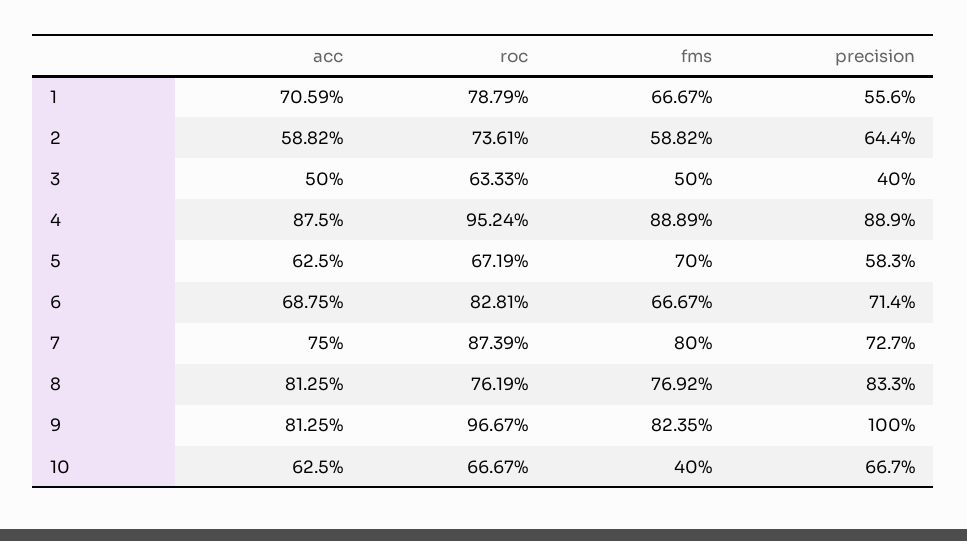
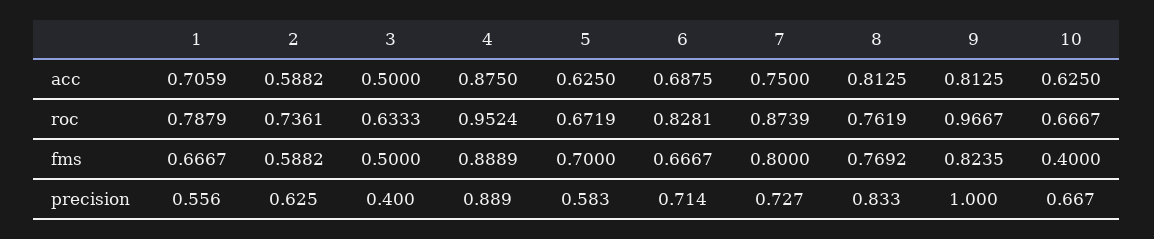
  {
    "acc": {
      "1": 0.7059,
      "2": 0.5882,
      "3": 0.5,
      "4": 0.875,
      "5": 0.625,
      "6": 0.6875,
      "7": 0.75,
      "8": 0.8125,
      "9": 0.8125,
      "10": 0.625
    },
    "roc": {
      "1": 0.7879,
      "2": 0.7361,
      "3": 0.6333,
      "4": 0.9524,
      "5": 0.6719,
      "6": 0.8281,
      "7": 0.8739,
      "8": 0.7619,
      "9": 0.9667,
      "10": 0.6667
    },
    "fms": {
      "1": 0.6667,
      "2": 0.5882,
      "3": 0.5,
      "4": 0.8889,
      "5": 0.7,
      "6": 0.6667,
      "7": 0.8,
      "8": 0.7692,
      "9": 0.8235,
      "10": 0.4
    },
    "precision": {
      "1": 0.556,
-     "2": 0.644,
+     "2": 0.625,
      "3": 0.4,
      "4": 0.889,
      "5": 0.583,
      "6": 0.714,
      "7": 0.727,
      "8": 0.833,
      "9": 1,
      "10": 0.667
    }
  }

